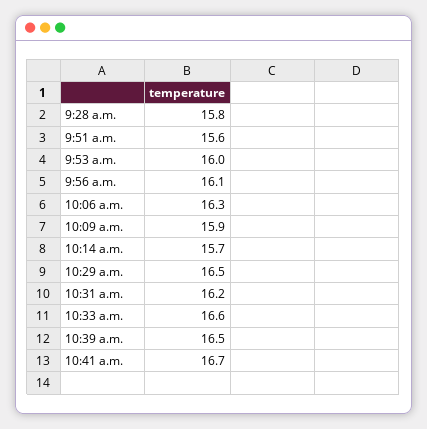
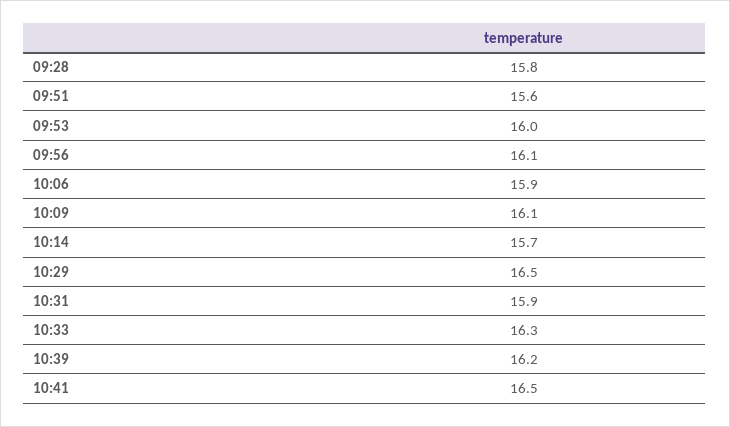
  {
    "9:28 a.m.": 15.8,
    "9:51 a.m.": 15.6,
    "9:53 a.m.": 16,
    "9:56 a.m.": 16.1,
-   "10:06 a.m.": 16.3,
+   "10:06 a.m.": 15.9,
-   "10:09 a.m.": 15.9,
+   "10:09 a.m.": 16.1,
    "10:14 a.m.": 15.7,
    "10:29 a.m.": 16.5,
-   "10:31 a.m.": 16.2,
+   "10:31 a.m.": 15.9,
-   "10:33 a.m.": 16.6,
+   "10:33 a.m.": 16.3,
-   "10:39 a.m.": 16.5,
+   "10:39 a.m.": 16.2,
-   "10:41 a.m.": 16.7
+   "10:41 a.m.": 16.5
  }

